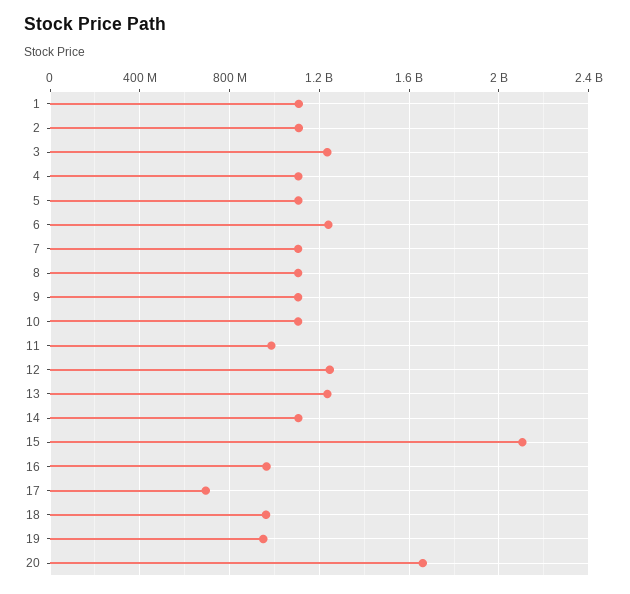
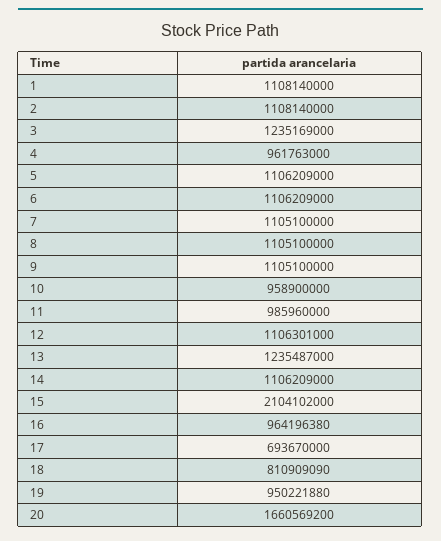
  {
    "1": 1108140000,
    "2": 1108140000,
    "3": 1235169000,
-   "4": 1100000000,
+   "4": 961763000,
    "5": 1106209000,
-   "6": 1250000000,
+   "6": 1106209000,
    "7": 1105100000,
    "8": 1105100000,
    "9": 1105100000,
-   "10": 1100000000,
+   "10": 958900000,
    "11": 985960000,
-   "12": 1250000000,
+   "12": 1106301000,
    "13": 1235487000,
    "14": 1106209000,
    "15": 2104102000,
    "16": 964196380,
    "17": 693670000,
-   "18": 950000000,
+   "18": 810909090,
    "19": 950221880,
    "20": 1660569200
  }

